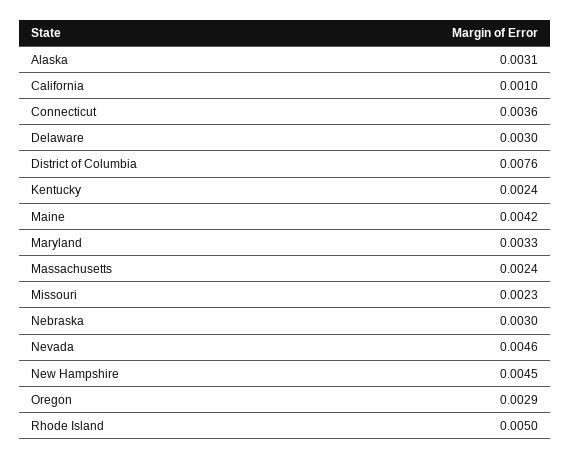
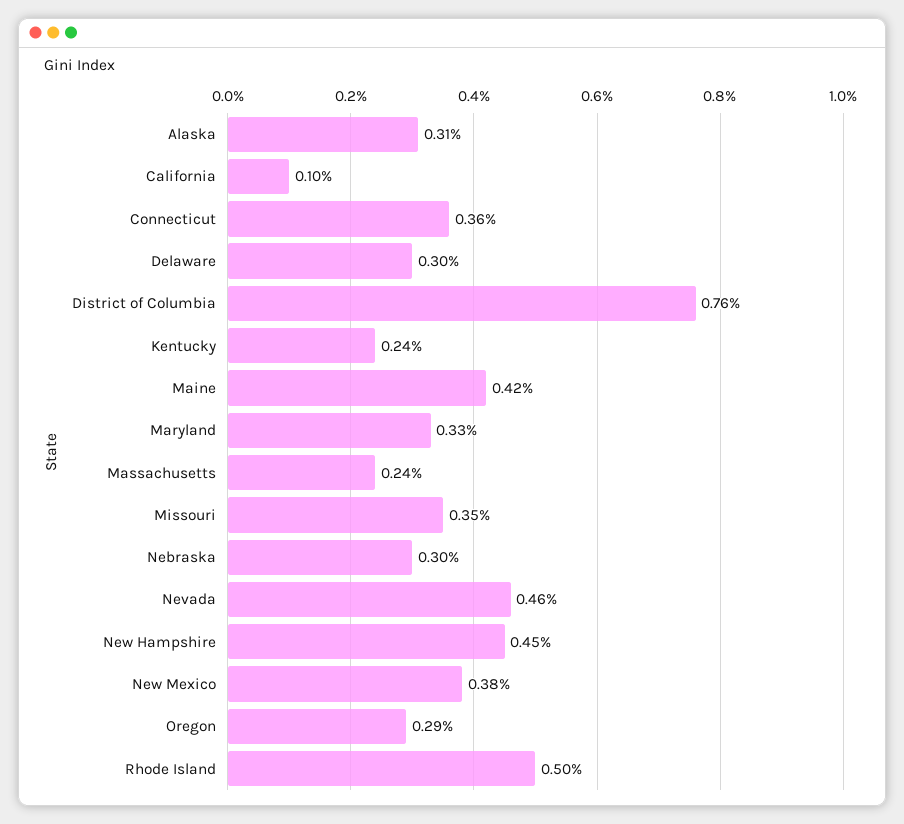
  {
    "Alaska": 0.0031,
    "California": 0.001,
    "Connecticut": 0.0036,
    "Delaware": 0.003,
    "District of Columbia": 0.0076,
    "Kentucky": 0.0024,
    "Maine": 0.0042,
    "Maryland": 0.0033,
    "Massachusetts": 0.0024,
-   "Missouri": 0.0023,
+   "Missouri": 0.0035,
    "Nebraska": 0.003,
    "Nevada": 0.0046,
    "New Hampshire": 0.0045,
    "Oregon": 0.0029,
-   "Rhode Island": 0.005
+   "Rhode Island": 0.005,
+   "New Mexico": 0.0038
  }

